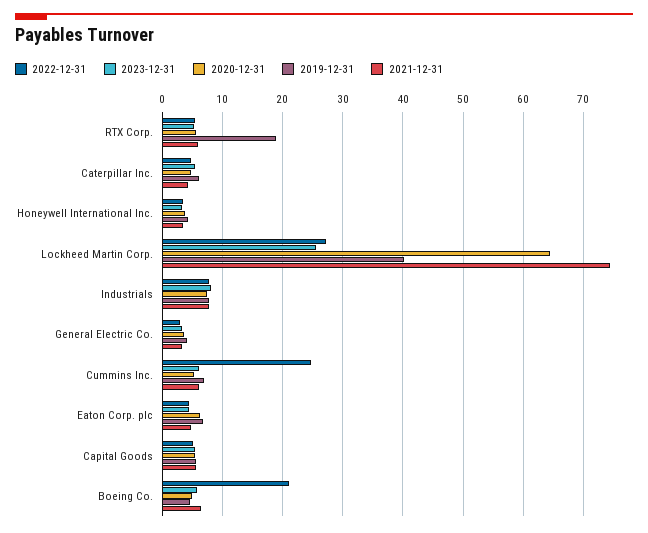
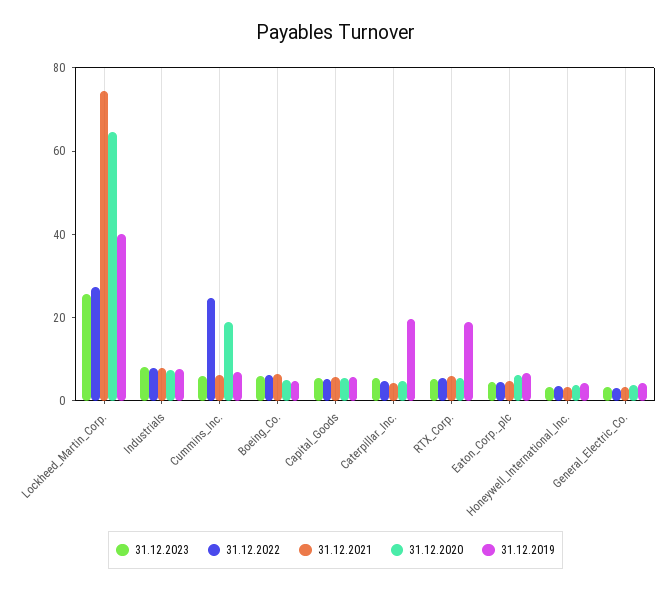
  {
    "2022-12-31": {
      "RTX Corp.": 5,
      "Caterpillar Inc.": 5,
      "Honeywell International Inc.": 4,
      "Lockheed Martin Corp.": 27,
      "Industrials": 8,
      "General Electric Co.": 3,
      "Cummins Inc.": 25,
      "Eaton Corp. plc": 5,
      "Capital Goods": 5,
-     "Boeing Co.": 21
+     "Boeing Co.": 5
    },
    "2023-12-31": {
      "RTX Corp.": 5,
      "Caterpillar Inc.": 5,
      "Honeywell International Inc.": 3,
      "Lockheed Martin Corp.": 26,
      "Industrials": 8,
      "General Electric Co.": 3,
      "Cummins Inc.": 6,
      "Eaton Corp. plc": 4,
      "Capital Goods": 5,
      "Boeing Co.": 6
    },
    "2020-12-31": {
      "RTX Corp.": 6,
      "Caterpillar Inc.": 5,
      "Honeywell International Inc.": 4,
      "Lockheed Martin Corp.": 64,
      "Industrials": 7,
      "General Electric Co.": 4,
-     "Cummins Inc.": 5,
+     "Cummins Inc.": 20,
      "Eaton Corp. plc": 6,
      "Capital Goods": 6,
      "Boeing Co.": 5
    },
    "2019-12-31": {
      "RTX Corp.": 19,
-     "Caterpillar Inc.": 6,
+     "Caterpillar Inc.": 20,
      "Honeywell International Inc.": 4,
      "Lockheed Martin Corp.": 40,
      "Industrials": 8,
      "General Electric Co.": 4,
      "Cummins Inc.": 7,
      "Eaton Corp. plc": 7,
      "Capital Goods": 6,
      "Boeing Co.": 5
    },
    "2021-12-31": {
      "RTX Corp.": 6,
      "Caterpillar Inc.": 4,
      "Honeywell International Inc.": 3,
      "Lockheed Martin Corp.": 74,
      "Industrials": 8,
      "General Electric Co.": 3,
      "Cummins Inc.": 6,
      "Eaton Corp. plc": 5,
      "Capital Goods": 6,
      "Boeing Co.": 6
    }
  }

